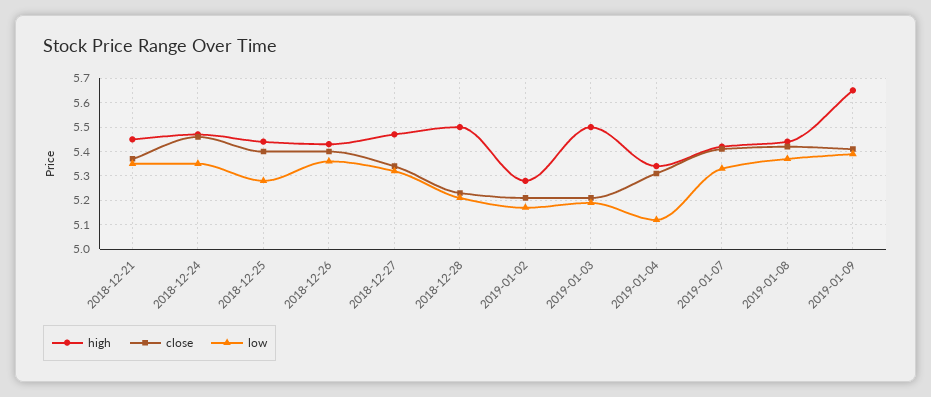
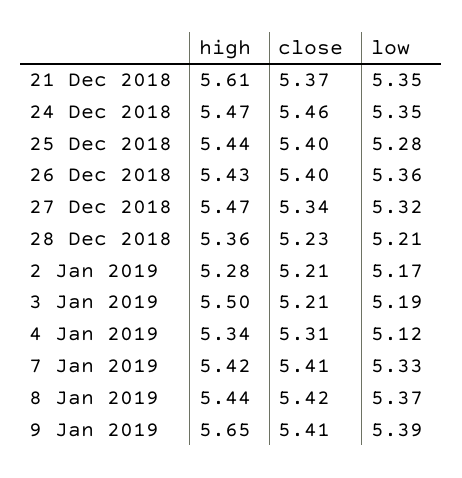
  {
    "high": {
-     "2018-12-21": 5.45,
+     "2018-12-21": 5.61,
      "2018-12-24": 5.47,
      "2018-12-25": 5.44,
      "2018-12-26": 5.43,
      "2018-12-27": 5.47,
-     "2018-12-28": 5.5,
+     "2018-12-28": 5.36,
      "2019-01-02": 5.28,
      "2019-01-03": 5.5,
      "2019-01-04": 5.34,
      "2019-01-07": 5.42,
      "2019-01-08": 5.44,
      "2019-01-09": 5.65
    },
    "close": {
      "2018-12-21": 5.37,
      "2018-12-24": 5.46,
      "2018-12-25": 5.4,
      "2018-12-26": 5.4,
      "2018-12-27": 5.34,
      "2018-12-28": 5.23,
      "2019-01-02": 5.21,
      "2019-01-03": 5.21,
      "2019-01-04": 5.31,
      "2019-01-07": 5.41,
      "2019-01-08": 5.42,
      "2019-01-09": 5.41
    },
    "low": {
      "2018-12-21": 5.35,
      "2018-12-24": 5.35,
      "2018-12-25": 5.28,
      "2018-12-26": 5.36,
      "2018-12-27": 5.32,
      "2018-12-28": 5.21,
      "2019-01-02": 5.17,
      "2019-01-03": 5.19,
      "2019-01-04": 5.12,
      "2019-01-07": 5.33,
      "2019-01-08": 5.37,
      "2019-01-09": 5.39
    }
  }

